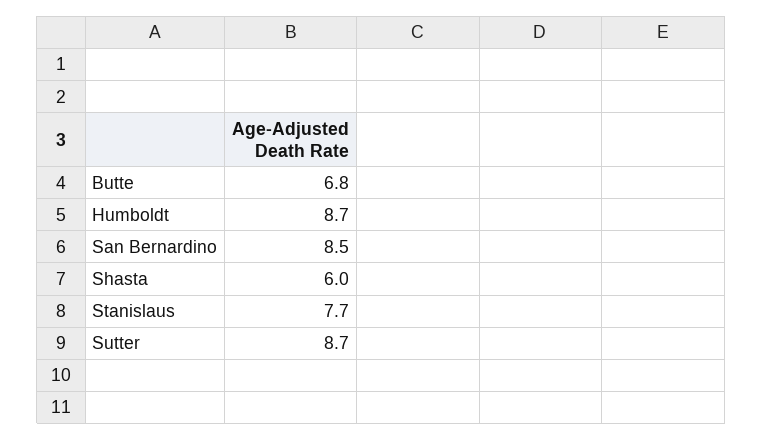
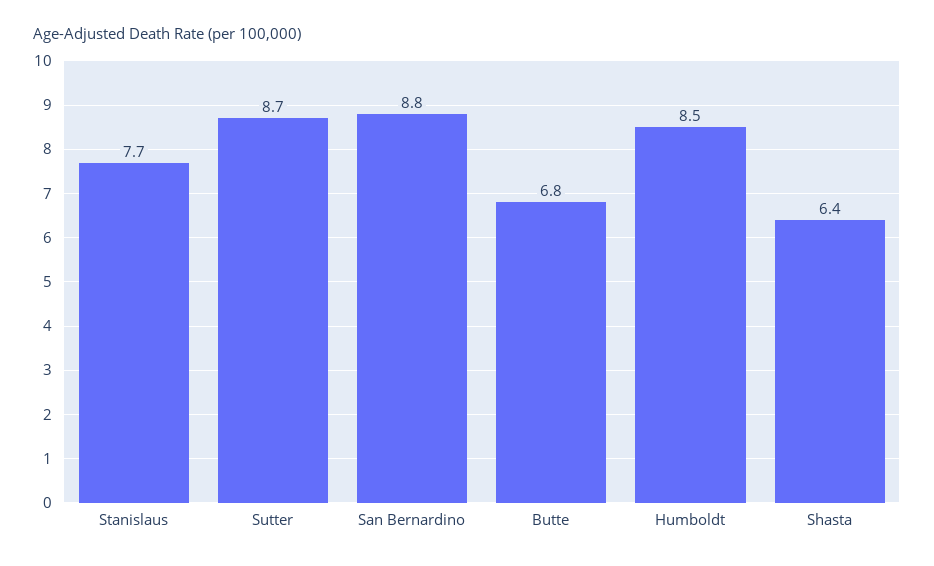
  {
    "Butte": 6.8,
-   "Humboldt": 8.7,
+   "Humboldt": 8.5,
-   "San Bernardino": 8.5,
+   "San Bernardino": 8.8,
-   "Shasta": 6,
+   "Shasta": 6.4,
    "Stanislaus": 7.7,
    "Sutter": 8.7
  }

